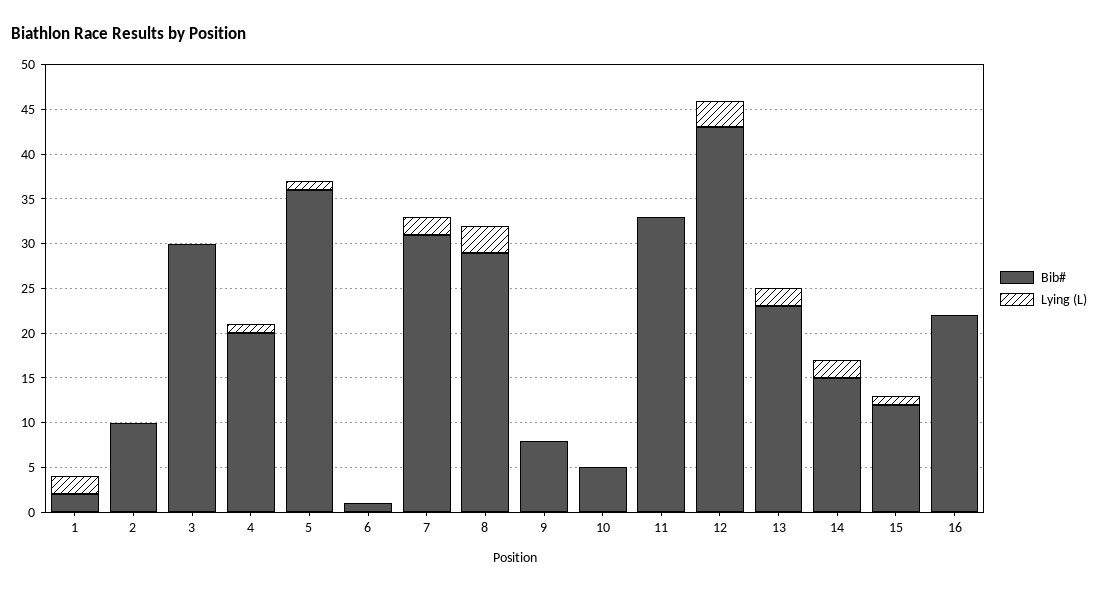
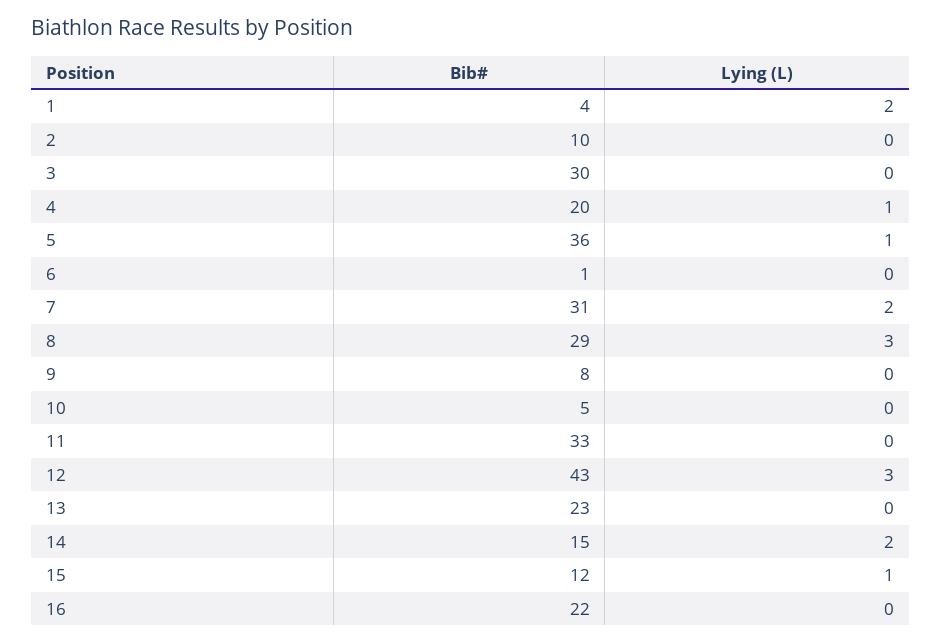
  {
    "Bib#": {
-     "1": 2,
+     "1": 4,
      "2": 10,
      "3": 30,
      "4": 20,
      "5": 36,
      "6": 1,
      "7": 31,
      "8": 29,
      "9": 8,
      "10": 5,
      "11": 33,
      "12": 43,
      "13": 23,
      "14": 15,
      "15": 12,
      "16": 22
    },
    "Lying (L)": {
      "1": 2,
      "2": 0,
      "3": 0,
      "4": 1,
      "5": 1,
      "6": 0,
      "7": 2,
      "8": 3,
      "9": 0,
      "10": 0,
      "11": 0,
      "12": 3,
-     "13": 2,
+     "13": 0,
      "14": 2,
      "15": 1,
      "16": 0
    }
  }

